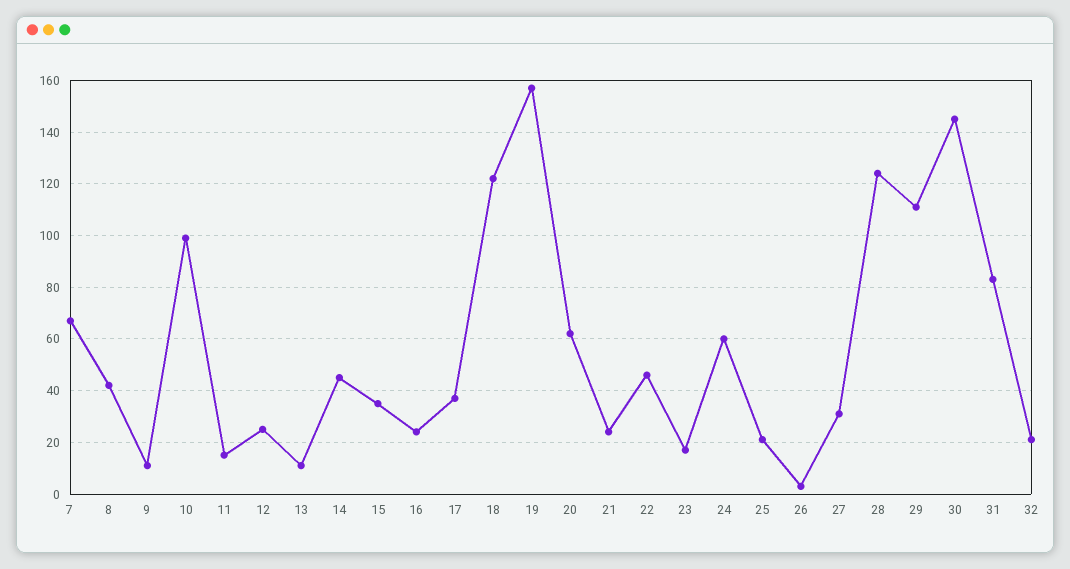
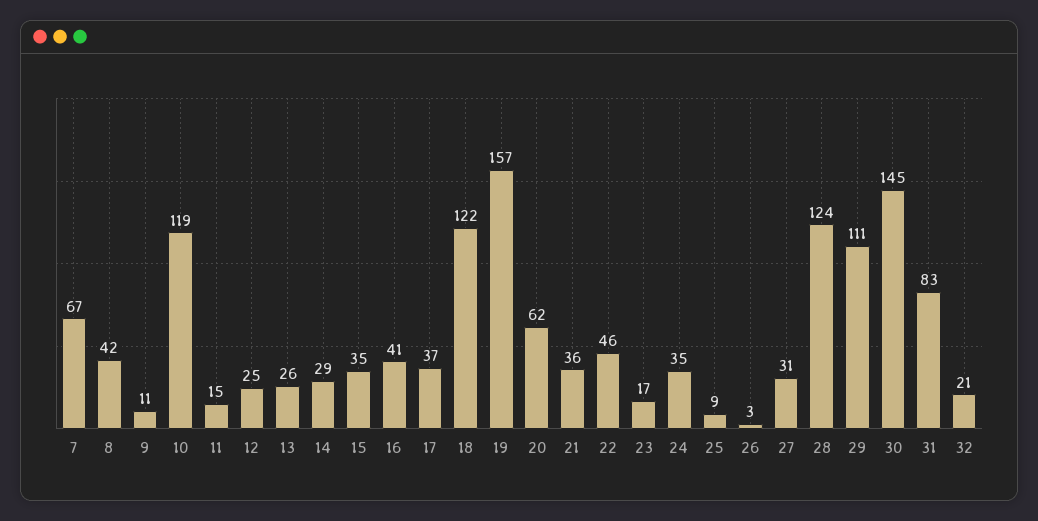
  {
    "7": 67,
    "8": 42,
    "9": 11,
-   "10": 100,
+   "10": 119,
    "11": 15,
    "12": 25,
-   "13": 10,
+   "13": 26,
-   "14": 45,
+   "14": 29,
    "15": 35,
-   "16": 25,
+   "16": 41,
    "17": 37,
    "18": 122,
    "19": 157,
    "20": 62,
-   "21": 25,
+   "21": 36,
    "22": 46,
    "23": 17,
-   "24": 60,
+   "24": 35,
-   "25": 20,
+   "25": 9,
    "26": 3,
    "27": 31,
    "28": 124,
    "29": 111,
    "30": 145,
    "31": 83,
    "32": 21
  }

